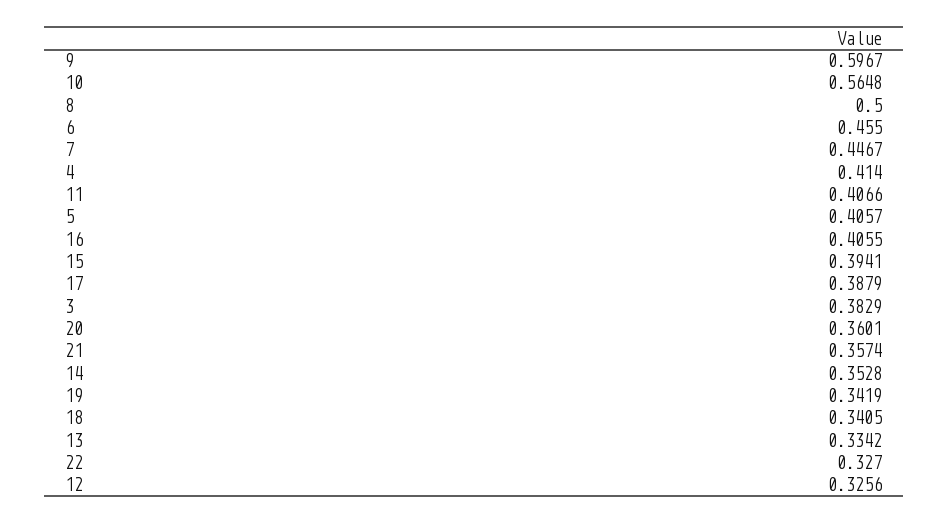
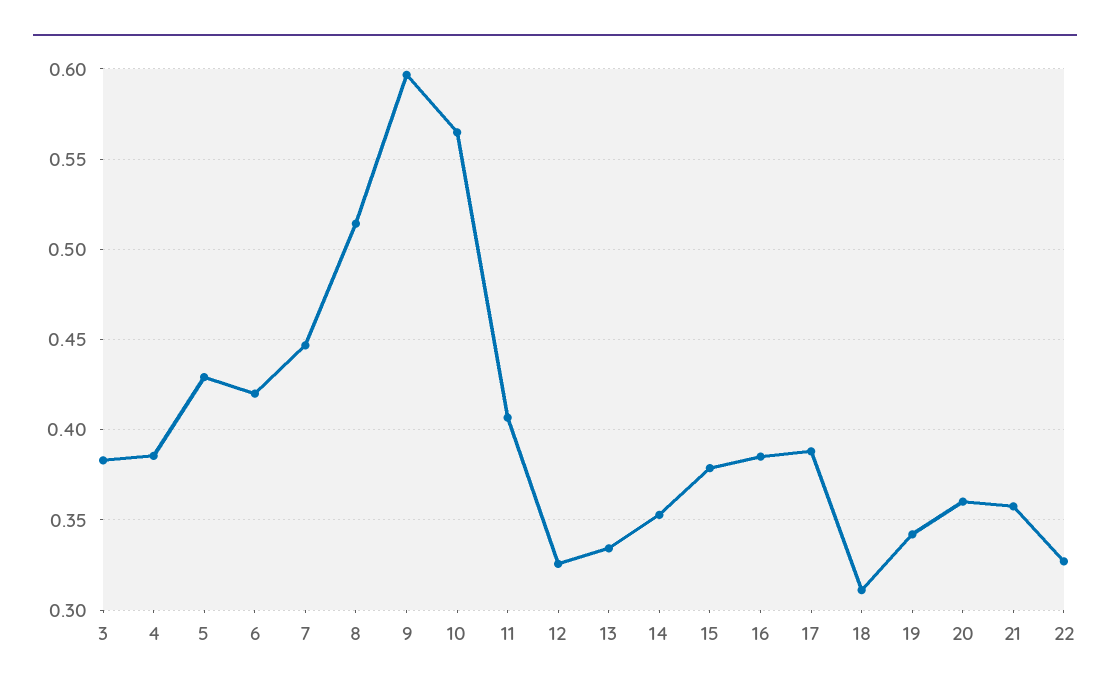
  {
    "9": 0.5967,
    "10": 0.5648,
-   "8": 0.5,
+   "8": 0.515,
-   "6": 0.455,
+   "6": 0.42,
    "7": 0.4467,
-   "4": 0.414,
+   "4": 0.385,
    "11": 0.4066,
-   "5": 0.4057,
+   "5": 0.43,
-   "16": 0.4055,
+   "16": 0.385,
-   "15": 0.3941,
+   "15": 0.38,
    "17": 0.3879,
    "3": 0.3829,
    "20": 0.3601,
    "21": 0.3574,
    "14": 0.3528,
    "19": 0.3419,
-   "18": 0.3405,
+   "18": 0.31,
    "13": 0.3342,
    "22": 0.327,
    "12": 0.3256
  }

